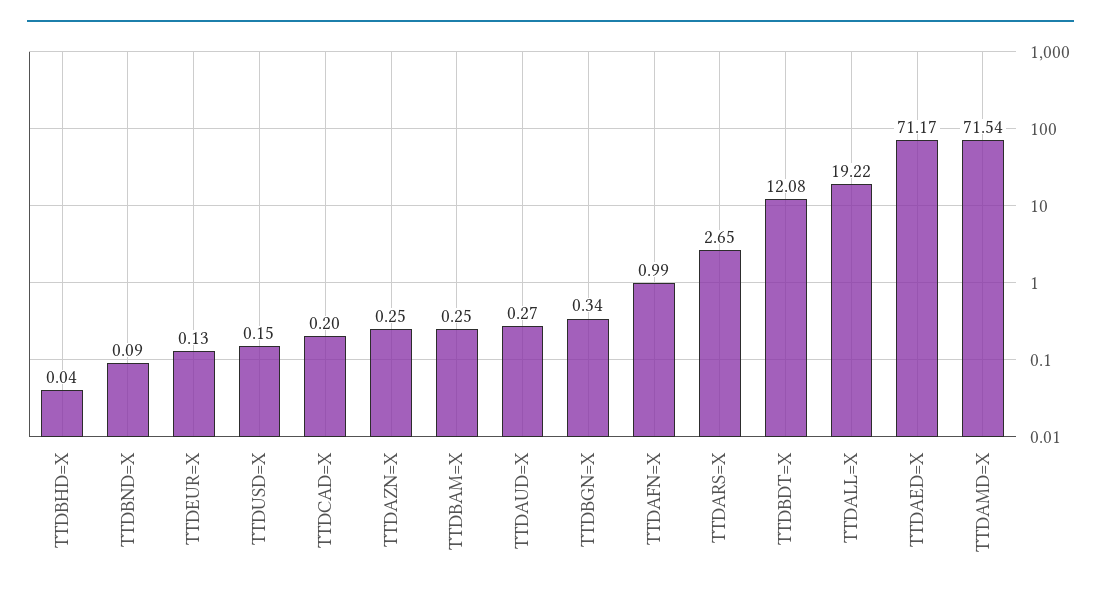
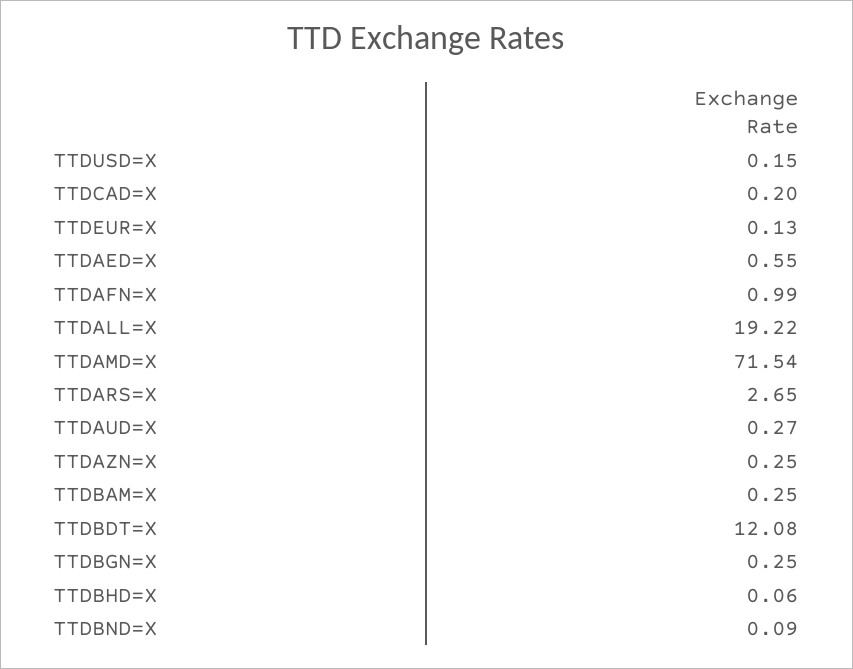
  {
-   "TTDBHD=X": 0.04,
+   "TTDBHD=X": 0.06,
    "TTDBND=X": 0.09,
    "TTDEUR=X": 0.13,
    "TTDUSD=X": 0.15,
    "TTDCAD=X": 0.2,
    "TTDAZN=X": 0.25,
    "TTDBAM=X": 0.25,
    "TTDAUD=X": 0.27,
-   "TTDBGN=X": 0.34,
+   "TTDBGN=X": 0.25,
    "TTDAFN=X": 0.99,
    "TTDARS=X": 2.65,
    "TTDBDT=X": 12.08,
    "TTDALL=X": 19.22,
-   "TTDAED=X": 71.17,
+   "TTDAED=X": 0.55,
    "TTDAMD=X": 71.54
  }

